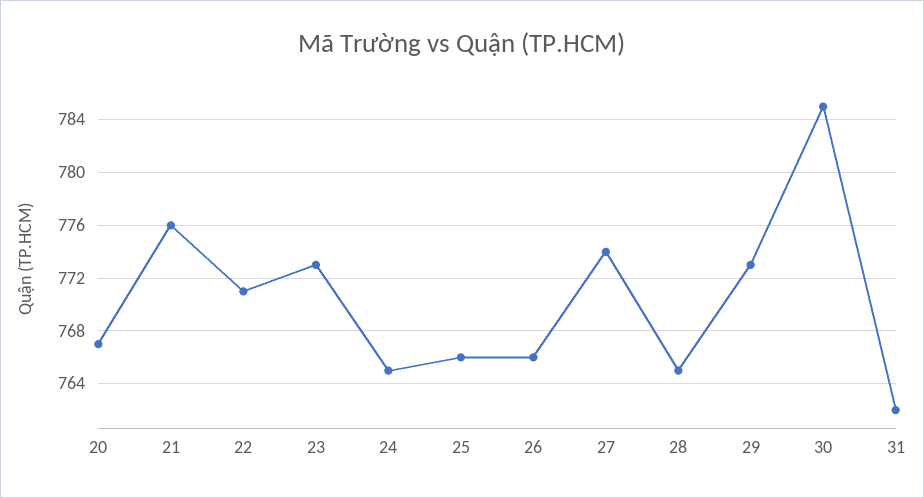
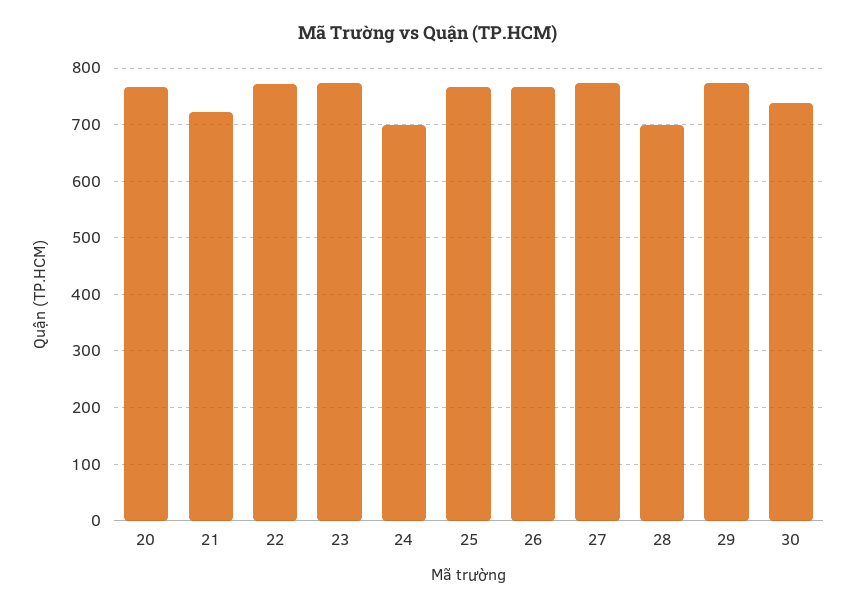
  {
    "20": 767,
-   "21": 776,
+   "21": 720,
    "22": 771,
    "23": 773,
-   "24": 765,
+   "24": 700,
    "25": 766,
    "26": 766,
    "27": 774,
-   "28": 765,
+   "28": 700,
    "29": 773,
-   "30": 785,
+   "30": 740
-   "31": 762
  }

